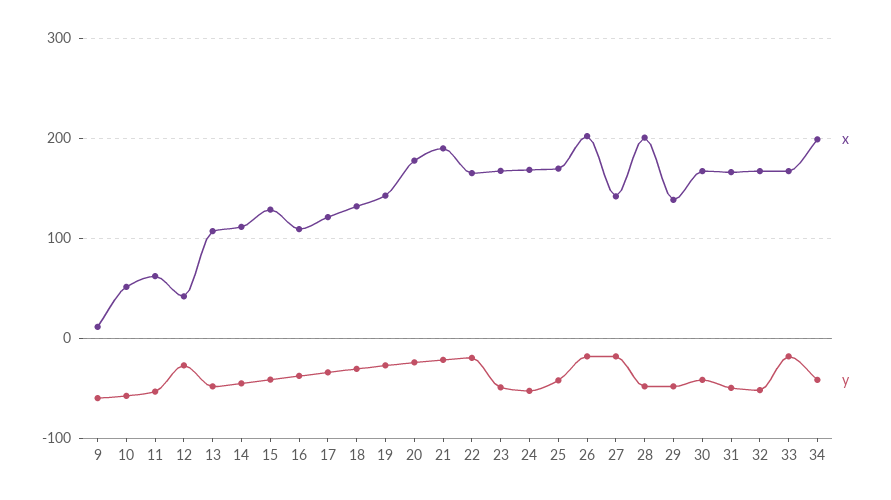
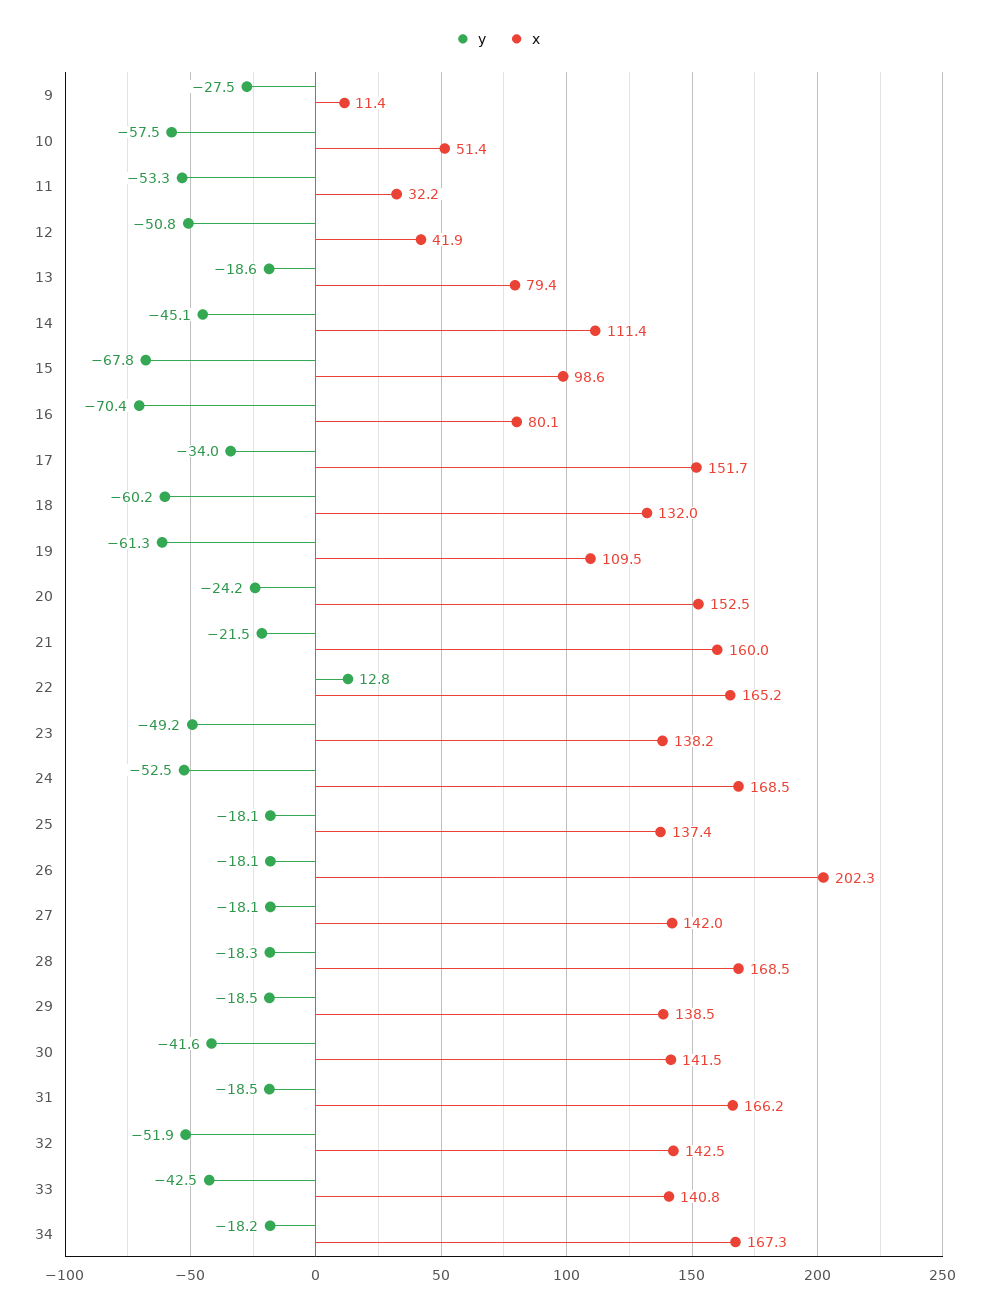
  {
    "x": {
      "9": 11.4,
      "10": 51.4,
-     "11": 60,
+     "11": 32.2,
      "12": 41.9,
-     "13": 110,
+     "13": 79.4,
      "14": 111.4,
-     "15": 130,
+     "15": 98.6,
-     "16": 110,
+     "16": 80.1,
-     "17": 120,
+     "17": 151.7,
      "18": 132,
-     "19": 140,
+     "19": 109.5,
-     "20": 180,
+     "20": 152.5,
-     "21": 190,
+     "21": 160,
      "22": 165.2,
-     "23": 170,
+     "23": 138.2,
      "24": 168.5,
-     "25": 170,
+     "25": 137.4,
      "26": 202.3,
      "27": 142,
-     "28": 200,
+     "28": 168.5,
      "29": 138.5,
-     "30": 170,
+     "30": 141.5,
      "31": 166.2,
-     "32": 170,
+     "32": 142.5,
-     "33": 170,
+     "33": 140.8,
-     "34": 200
+     "34": 167.3
    },
    "y": {
-     "9": -60,
+     "9": -27.5,
      "10": -57.5,
      "11": -53.3,
-     "12": -30,
+     "12": -50.8,
-     "13": -50,
+     "13": -18.6,
      "14": -45.1,
-     "15": -40,
+     "15": -67.8,
-     "16": -40,
+     "16": -70.4,
      "17": -34,
-     "18": -30,
+     "18": -60.2,
-     "19": -30,
+     "19": -61.3,
      "20": -24.2,
      "21": -21.5,
-     "22": -20,
+     "22": 12.8,
      "23": -49.2,
      "24": -52.5,
-     "25": -40,
+     "25": -18.1,
      "26": -18.1,
      "27": -18.1,
-     "28": -50,
+     "28": -18.3,
-     "29": -50,
+     "29": -18.5,
      "30": -41.6,
-     "31": -50,
+     "31": -18.5,
      "32": -51.9,
-     "33": -20,
+     "33": -42.5,
-     "34": -40
+     "34": -18.2
    }
  }

